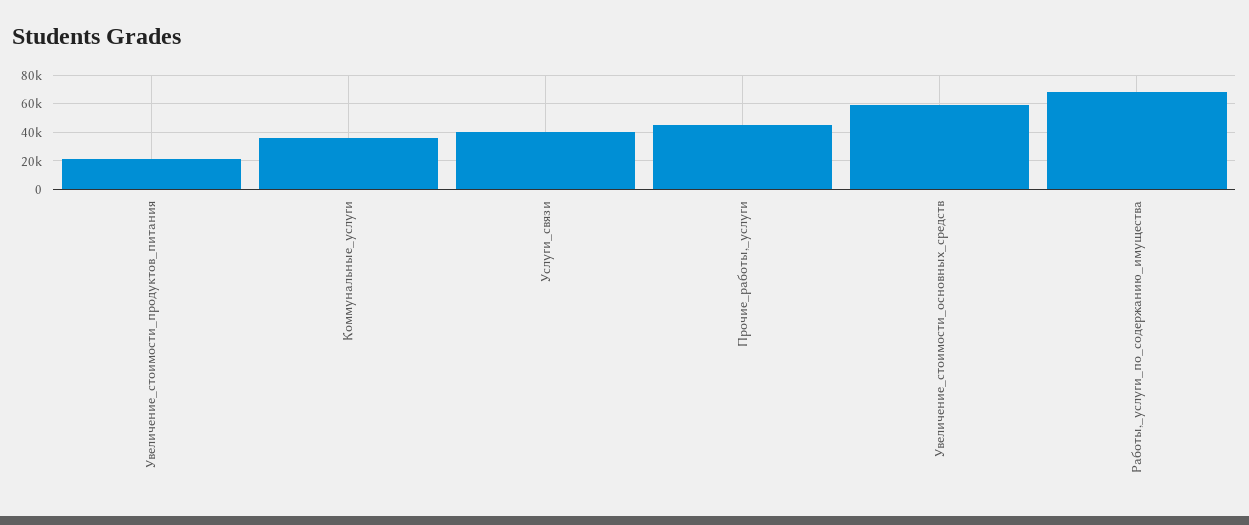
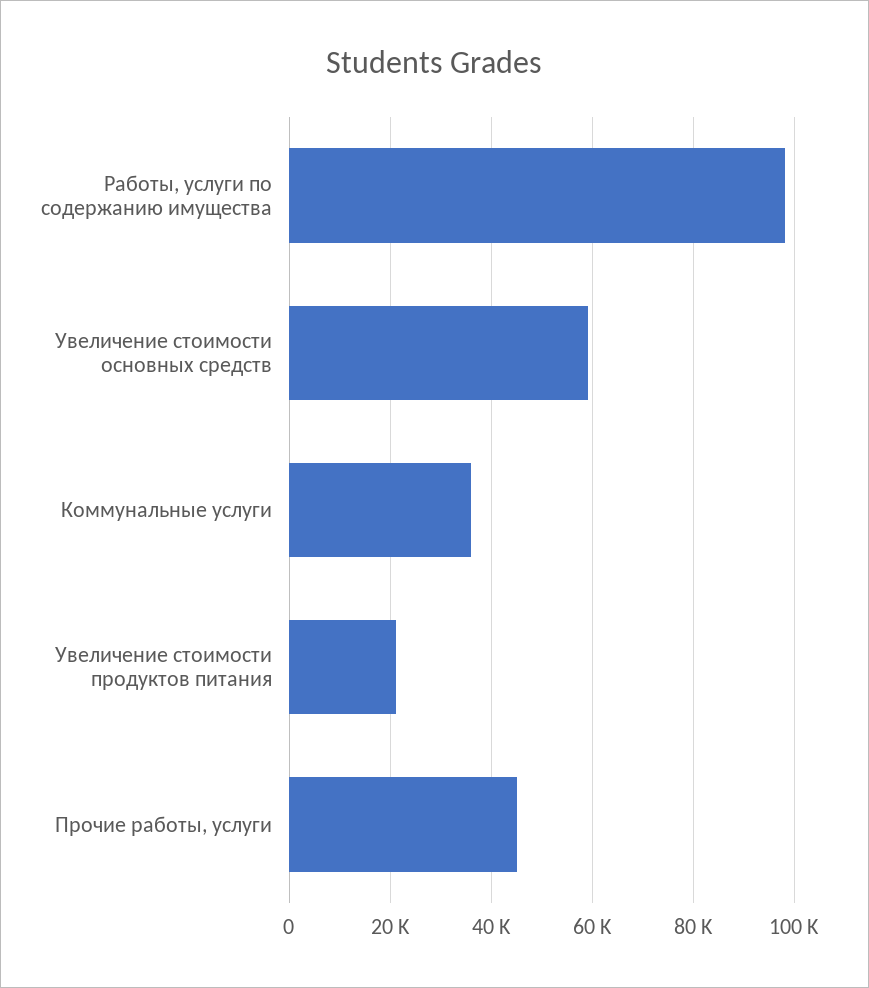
  {
    "Увеличение_стоимости_продуктов_питания": 22000,
    "Коммунальные_услуги": 36000,
-   "Услуги_связи": 40000,
    "Прочие_работы,_услуги": 46000,
    "Увеличение_стоимости_основных_средств": 60000,
-   "Работы,_услуги_по_содержанию_имущества": 70000
+   "Работы,_услуги_по_содержанию_имущества": 98000
  }

